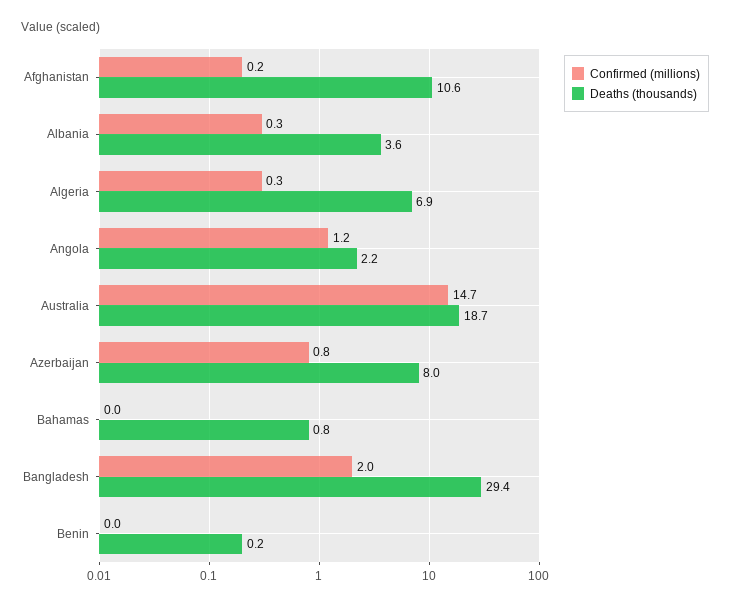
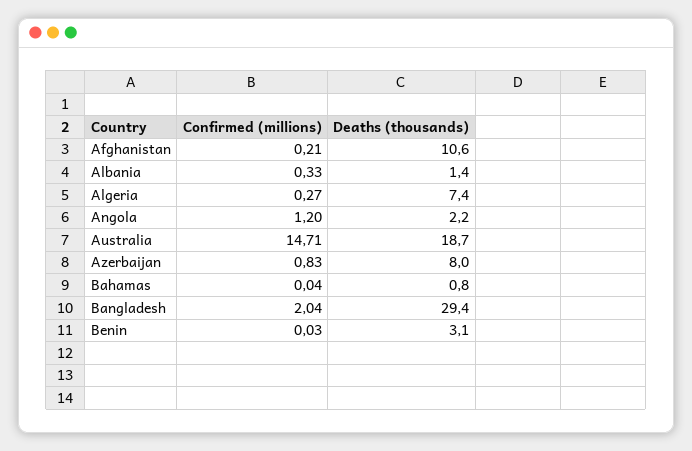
  {
    "Confirmed (millions)": {
      "Afghanistan": 0.21,
      "Albania": 0.33,
      "Algeria": 0.27,
      "Angola": 1.2,
      "Australia": 14.71,
      "Azerbaijan": 0.83,
      "Bahamas": 0.04,
      "Bangladesh": 2.04,
      "Benin": 0.03
    },
    "Deaths (thousands)": {
      "Afghanistan": 10.6,
-     "Albania": 3.6,
+     "Albania": 1.4,
-     "Algeria": 6.9,
+     "Algeria": 7.4,
      "Angola": 2.2,
      "Australia": 18.7,
      "Azerbaijan": 8,
      "Bahamas": 0.8,
      "Bangladesh": 29.4,
-     "Benin": 0.2
+     "Benin": 3.1
    }
  }

